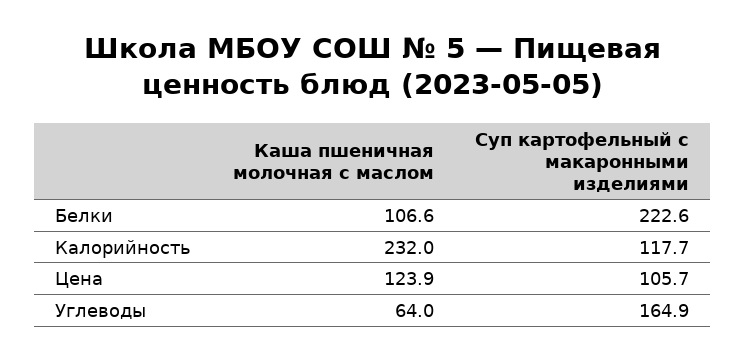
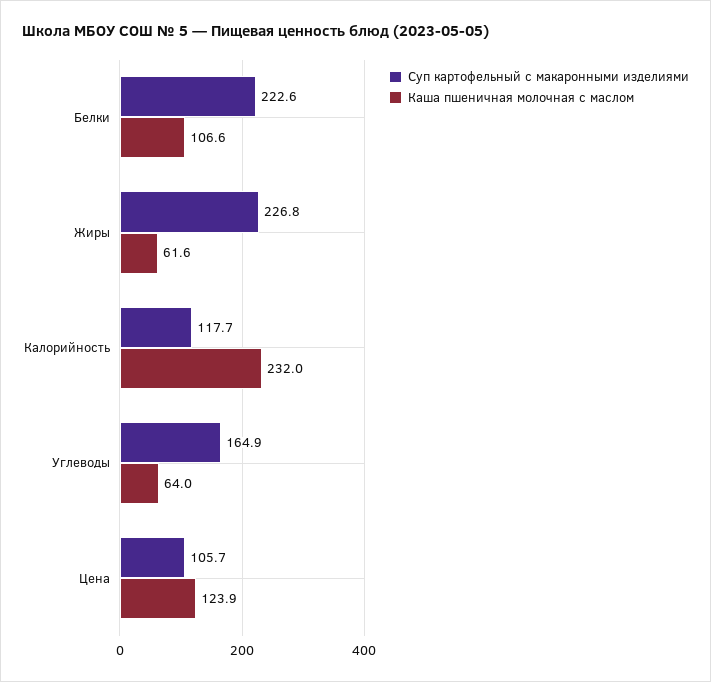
  {
    "Каша пшеничная молочная с маслом": {
      "Белки": 106.6,
      "Калорийность": 232,
      "Цена": 123.9,
-     "Углеводы": 64
+     "Углеводы": 64,
+     "Жиры": 61.6
    },
    "Суп картофельный с макаронными изделиями": {
      "Белки": 222.6,
      "Калорийность": 117.7,
      "Цена": 105.7,
-     "Углеводы": 164.9
+     "Углеводы": 164.9,
+     "Жиры": 226.8
    }
  }

